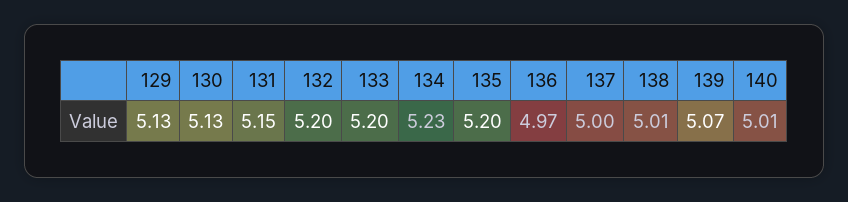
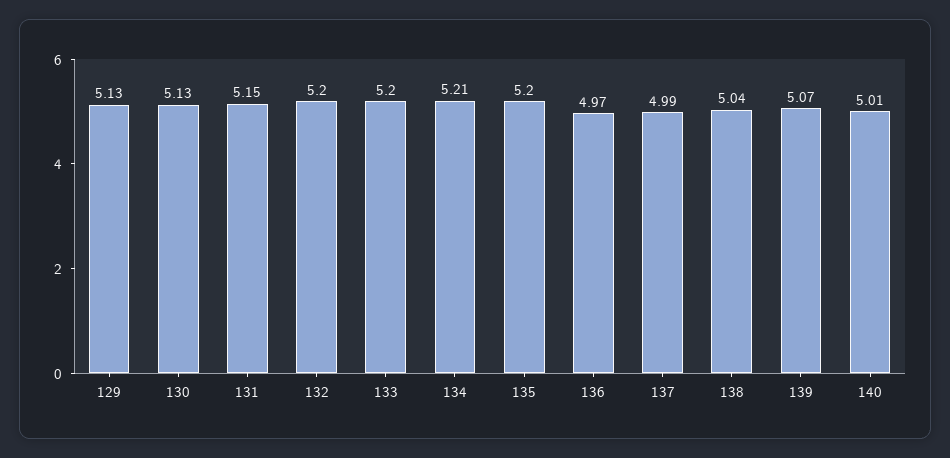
  {
    "129": 5.13,
    "130": 5.13,
    "131": 5.15,
    "132": 5.2,
    "133": 5.2,
-   "134": 5.23,
+   "134": 5.21,
    "135": 5.2,
    "136": 4.97,
-   "137": 5,
+   "137": 4.99,
-   "138": 5.01,
+   "138": 5.04,
    "139": 5.07,
    "140": 5.01
  }

